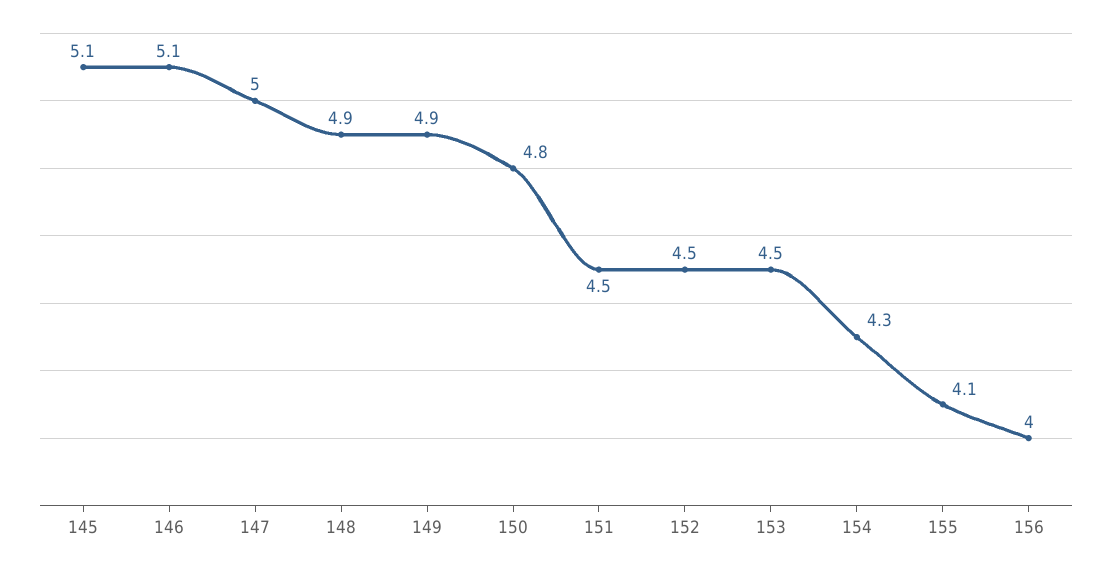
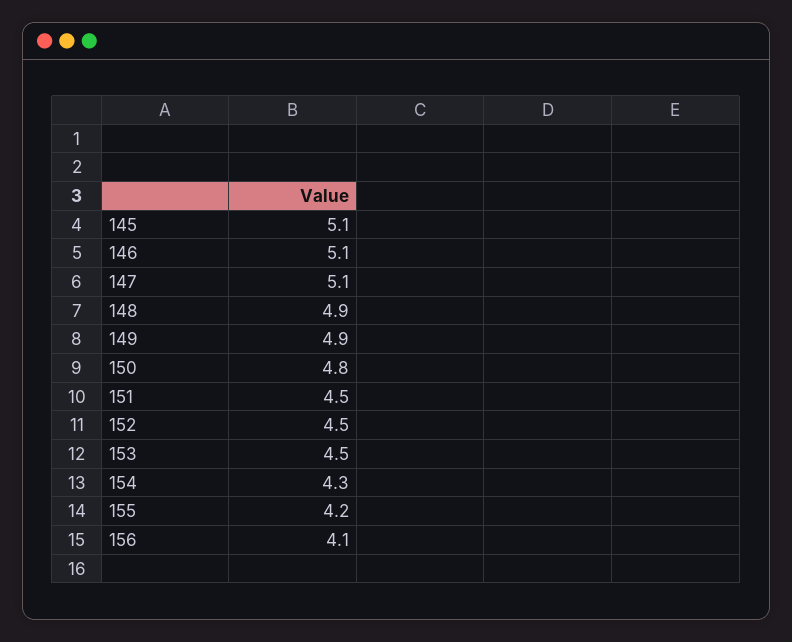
  {
    "145": 5.1,
    "146": 5.1,
-   "147": 5,
+   "147": 5.1,
    "148": 4.9,
    "149": 4.9,
    "150": 4.8,
    "151": 4.5,
    "152": 4.5,
    "153": 4.5,
    "154": 4.3,
-   "155": 4.1,
+   "155": 4.2,
-   "156": 4
+   "156": 4.1
  }

